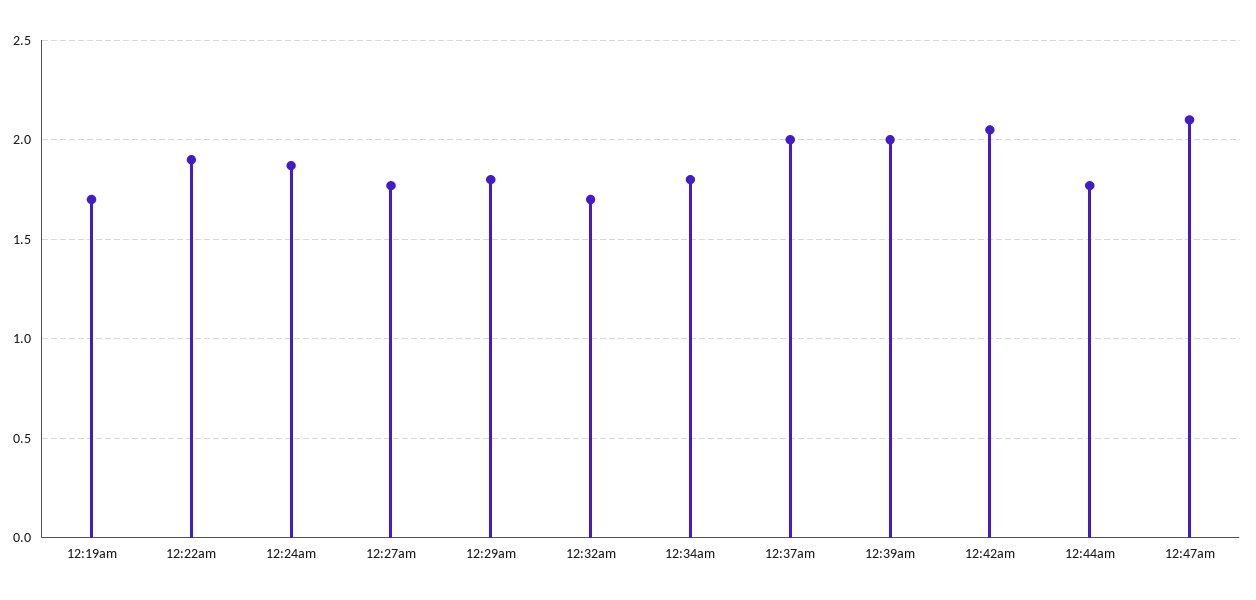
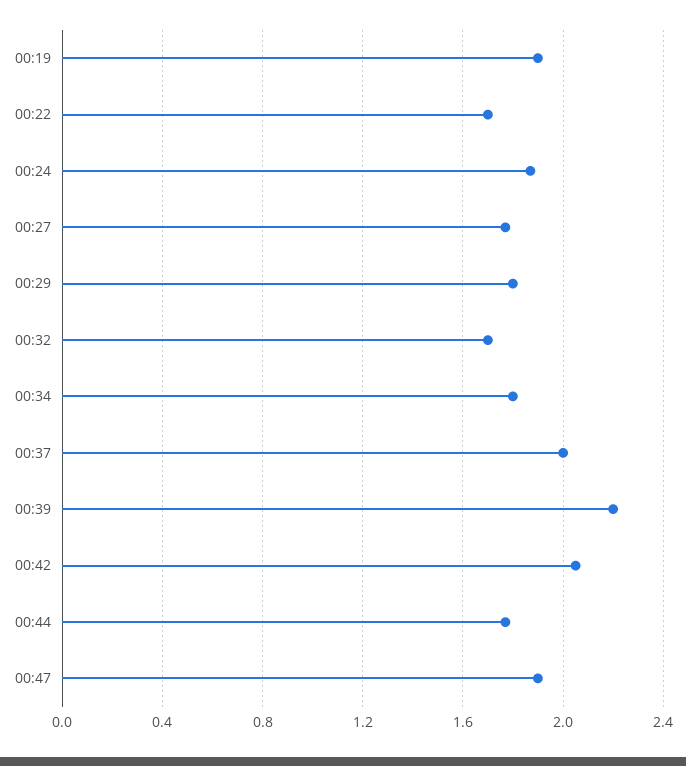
  {
-   "12:19am": 1.7,
+   "12:19am": 1.9,
-   "12:22am": 1.9,
+   "12:22am": 1.7,
    "12:24am": 1.85,
    "12:27am": 1.75,
    "12:29am": 1.8,
    "12:32am": 1.7,
    "12:34am": 1.8,
    "12:37am": 2,
-   "12:39am": 2,
+   "12:39am": 2.2,
    "12:42am": 2.05,
    "12:44am": 1.75,
-   "12:47am": 2.1
+   "12:47am": 1.9
  }

